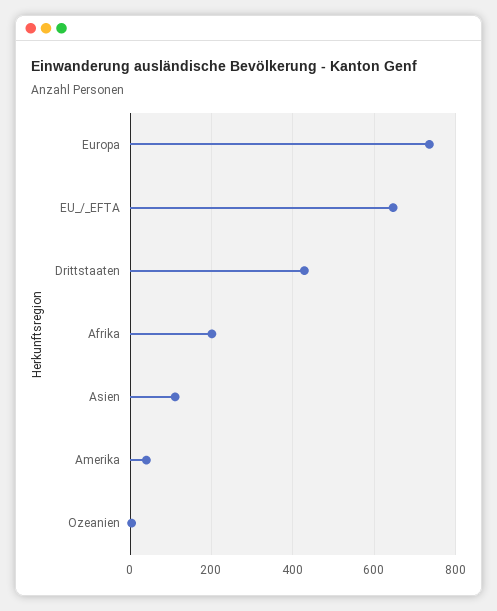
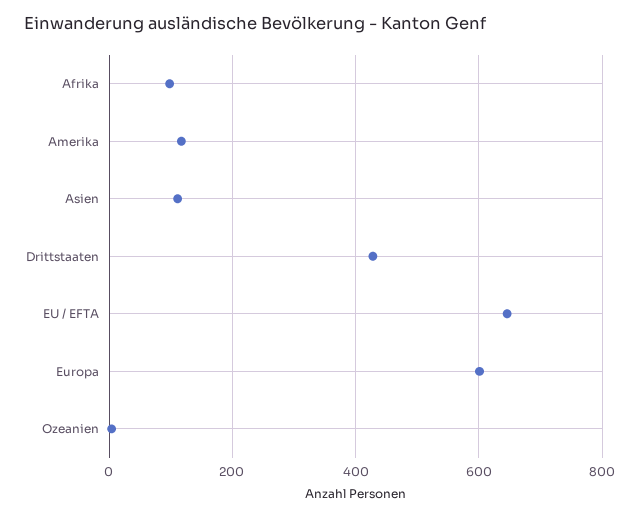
  {
-   "Europa": 740,
+   "Europa": 600,
    "EU_/_EFTA": 640,
    "Drittstaaten": 420,
-   "Afrika": 200,
+   "Afrika": 100,
    "Asien": 120,
-   "Amerika": 40,
+   "Amerika": 120,
    "Ozeanien": 0
  }

